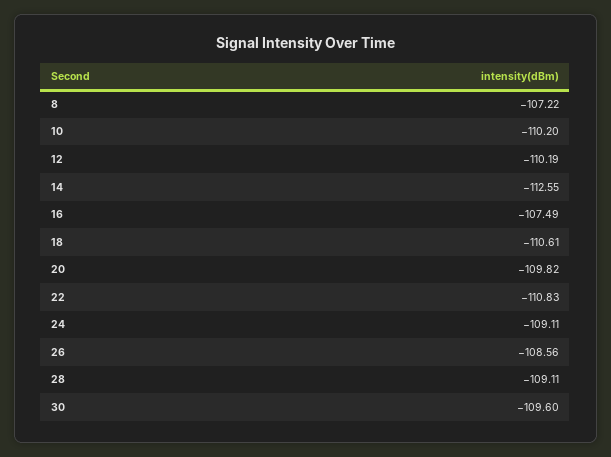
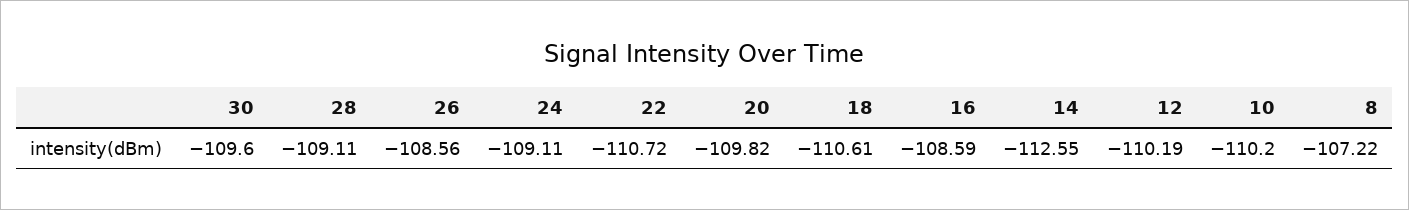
  {
    "8": -107.22,
    "10": -110.2,
    "12": -110.19,
    "14": -112.55,
-   "16": -107.49,
+   "16": -108.59,
    "18": -110.61,
    "20": -109.82,
-   "22": -110.83,
+   "22": -110.72,
    "24": -109.11,
    "26": -108.56,
    "28": -109.11,
    "30": -109.6
  }

